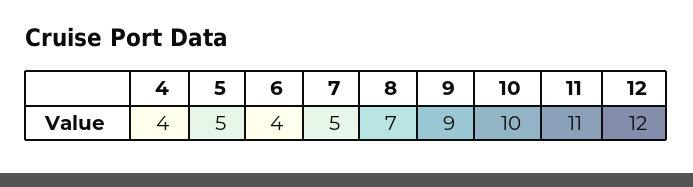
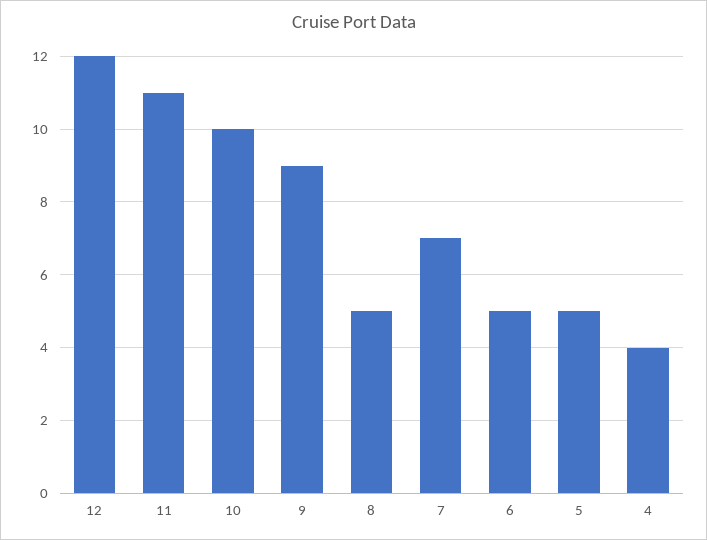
  {
    "4": 4,
    "5": 5,
-   "6": 4,
+   "6": 5,
-   "7": 5,
+   "7": 7,
-   "8": 7,
+   "8": 5,
    "9": 9,
    "10": 10,
    "11": 11,
    "12": 12
  }

